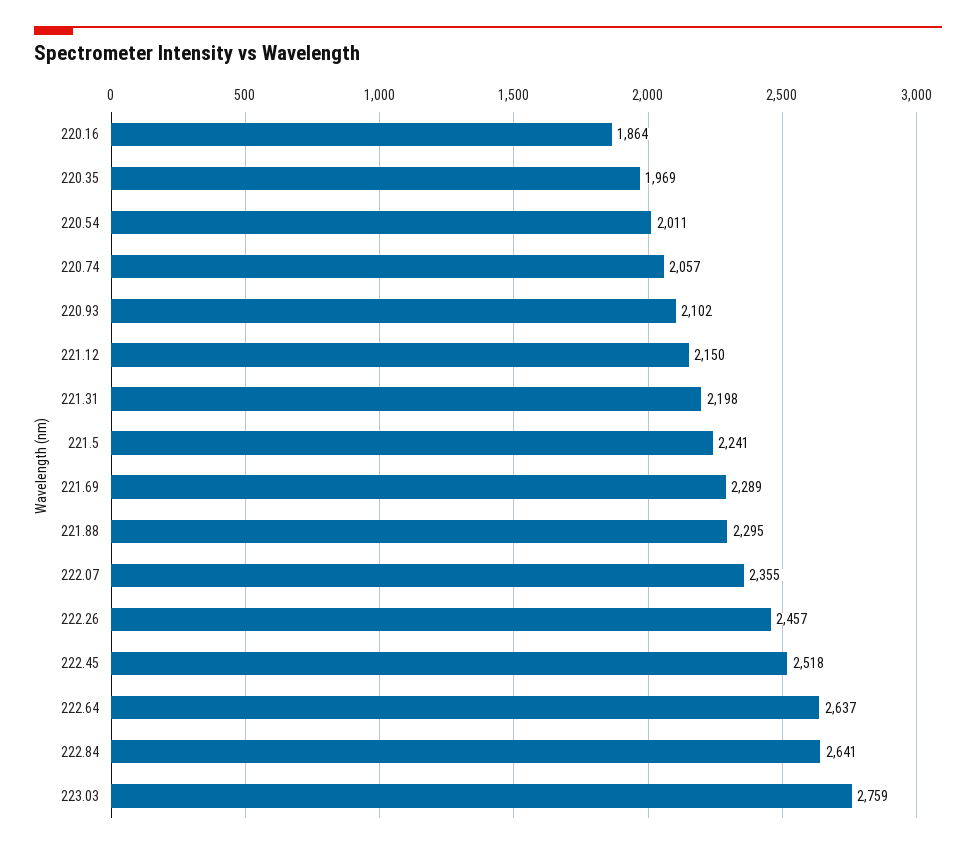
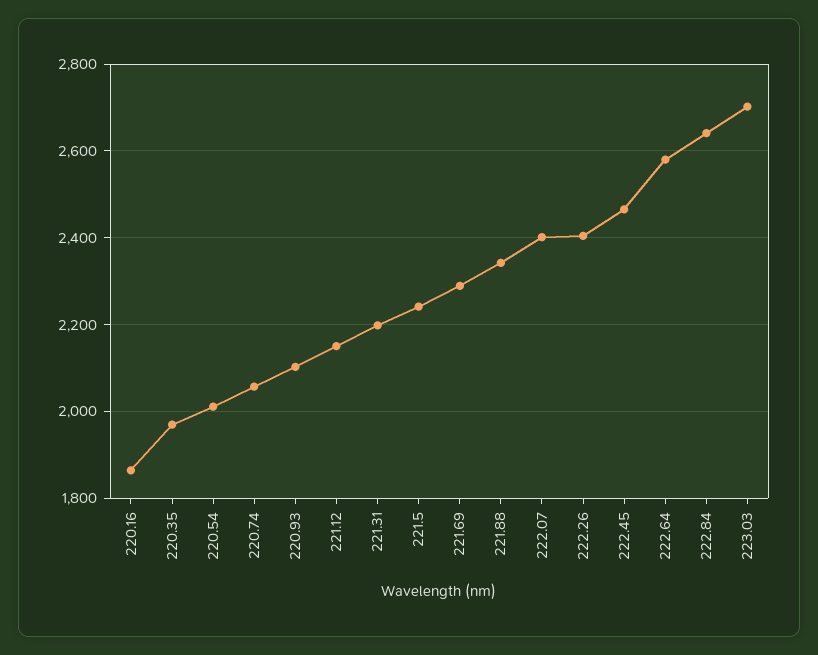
  {
    "220.16": 1864,
    "220.35": 1969,
    "220.54": 2011,
    "220.74": 2057,
    "220.93": 2102,
    "221.12": 2150,
    "221.31": 2198,
    "221.5": 2241,
    "221.69": 2289,
-   "221.88": 2295,
+   "221.88": 2340,
-   "222.07": 2355,
+   "222.07": 2400,
-   "222.26": 2457,
+   "222.26": 2400,
-   "222.45": 2518,
+   "222.45": 2460,
-   "222.64": 2637,
+   "222.64": 2580,
    "222.84": 2641,
-   "223.03": 2759
+   "223.03": 2700
  }

